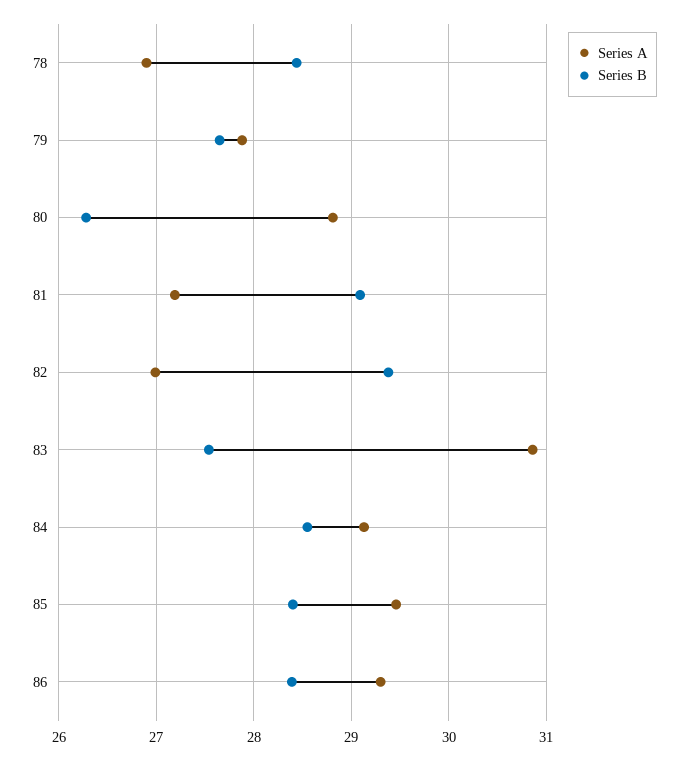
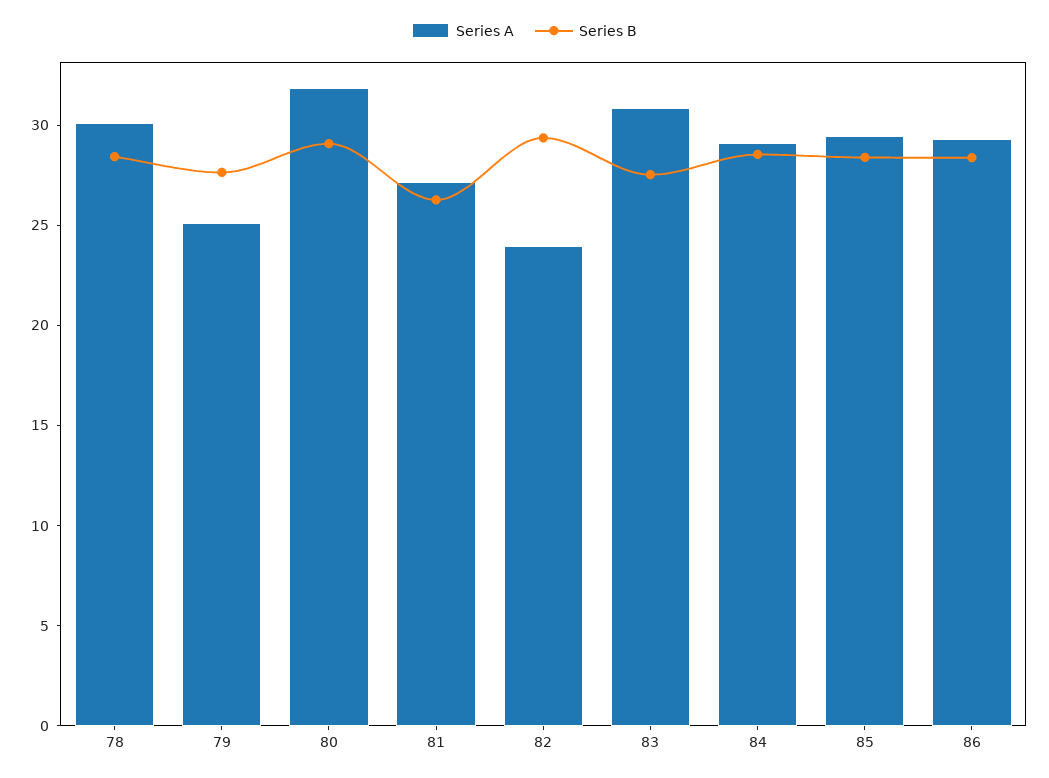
  {
    "Series A": {
-     "78": 26.9,
+     "78": 30,
-     "79": 27.9,
+     "79": 25,
-     "80": 28.8,
+     "80": 32,
      "81": 27.2,
-     "82": 27,
+     "82": 24,
      "83": 30.9,
      "84": 29.1,
      "85": 29.5,
      "86": 29.3
    },
    "Series B": {
      "78": 28.4,
      "79": 27.7,
-     "80": 26.3,
+     "80": 29,
-     "81": 29.1,
+     "81": 26,
      "82": 29.4,
      "83": 27.5,
      "84": 28.6,
      "85": 28.4,
      "86": 28.4
    }
  }

